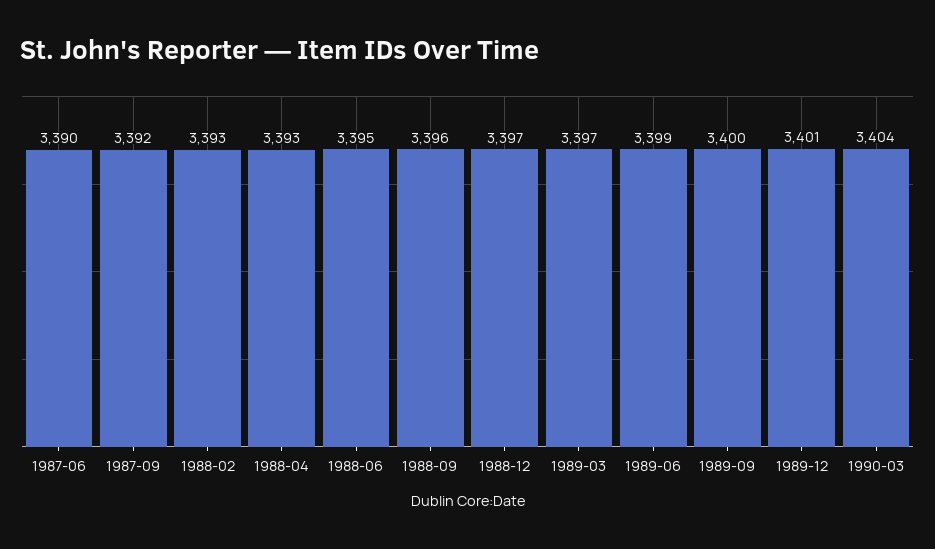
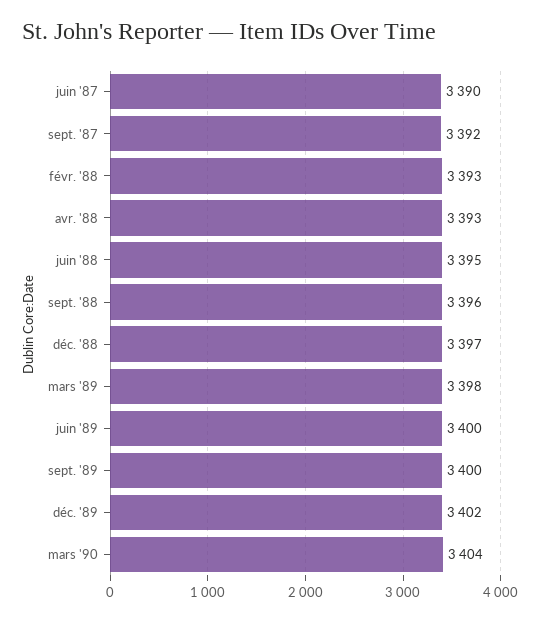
  {
    "1987-06": 3390,
    "1987-09": 3392,
    "1988-02": 3393,
    "1988-04": 3393,
    "1988-06": 3395,
    "1988-09": 3396,
    "1988-12": 3397,
-   "1989-03": 3397,
+   "1989-03": 3398,
-   "1989-06": 3399,
+   "1989-06": 3400,
    "1989-09": 3400,
-   "1989-12": 3401,
+   "1989-12": 3402,
    "1990-03": 3404
  }

